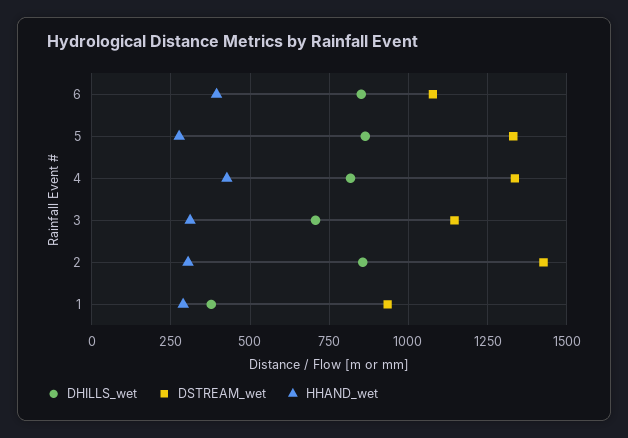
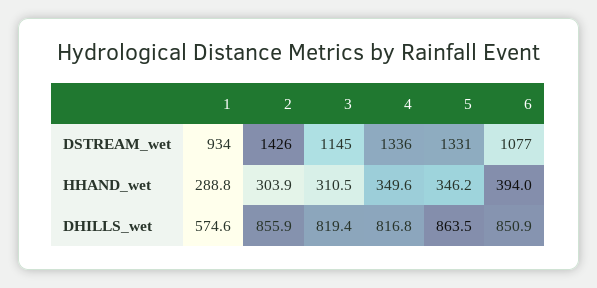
  {
    "DHILLS_wet": {
      "6": 850.9,
      "5": 863.5,
      "4": 816.8,
-     "3": 700,
+     "3": 819.4,
      "2": 855.9,
-     "1": 375
+     "1": 574.6
    },
    "DSTREAM_wet": {
      "6": 1077,
      "5": 1331,
      "4": 1336,
      "3": 1145,
      "2": 1426,
      "1": 934
    },
    "HHAND_wet": {
      "6": 394,
-     "5": 275,
+     "5": 346.2,
-     "4": 425,
+     "4": 349.6,
      "3": 310.5,
      "2": 303.9,
      "1": 288.8
    }
  }

